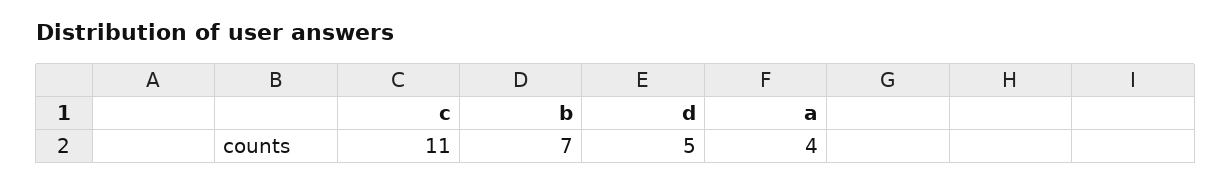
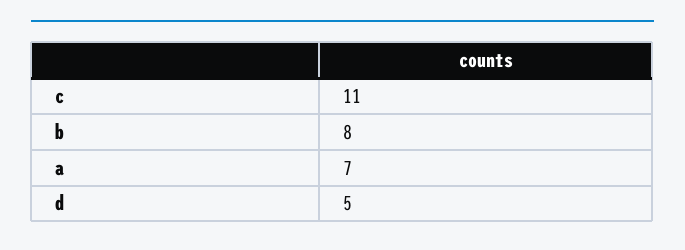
  {
    "c": 11,
-   "b": 7,
+   "b": 8,
    "d": 5,
-   "a": 4
+   "a": 7
  }

